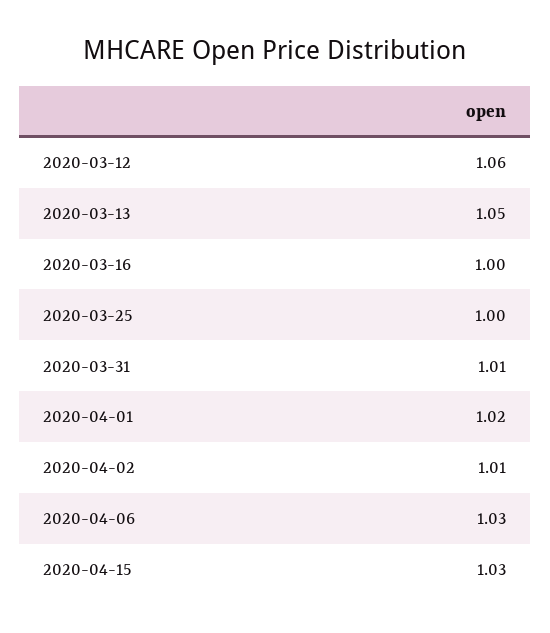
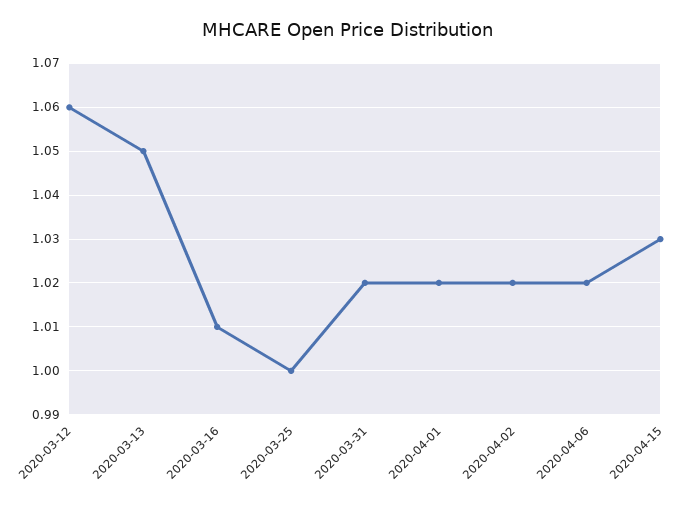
  {
    "2020-03-12": 1.06,
    "2020-03-13": 1.05,
-   "2020-03-16": 1,
+   "2020-03-16": 1.01,
    "2020-03-25": 1,
-   "2020-03-31": 1.01,
+   "2020-03-31": 1.02,
    "2020-04-01": 1.02,
-   "2020-04-02": 1.01,
+   "2020-04-02": 1.02,
-   "2020-04-06": 1.03,
+   "2020-04-06": 1.02,
    "2020-04-15": 1.03
  }

